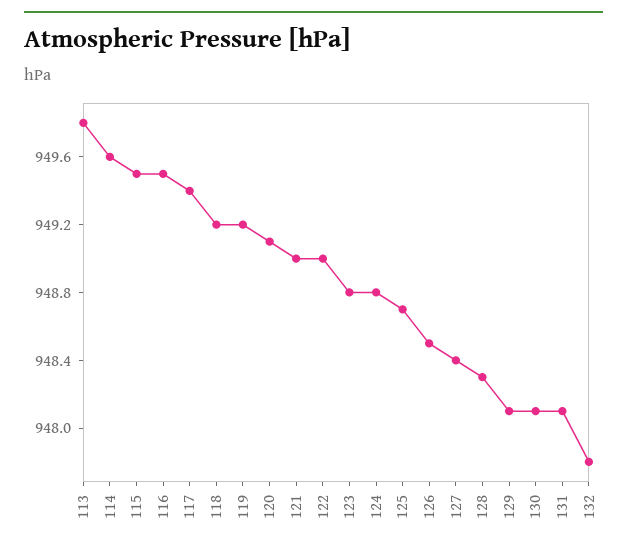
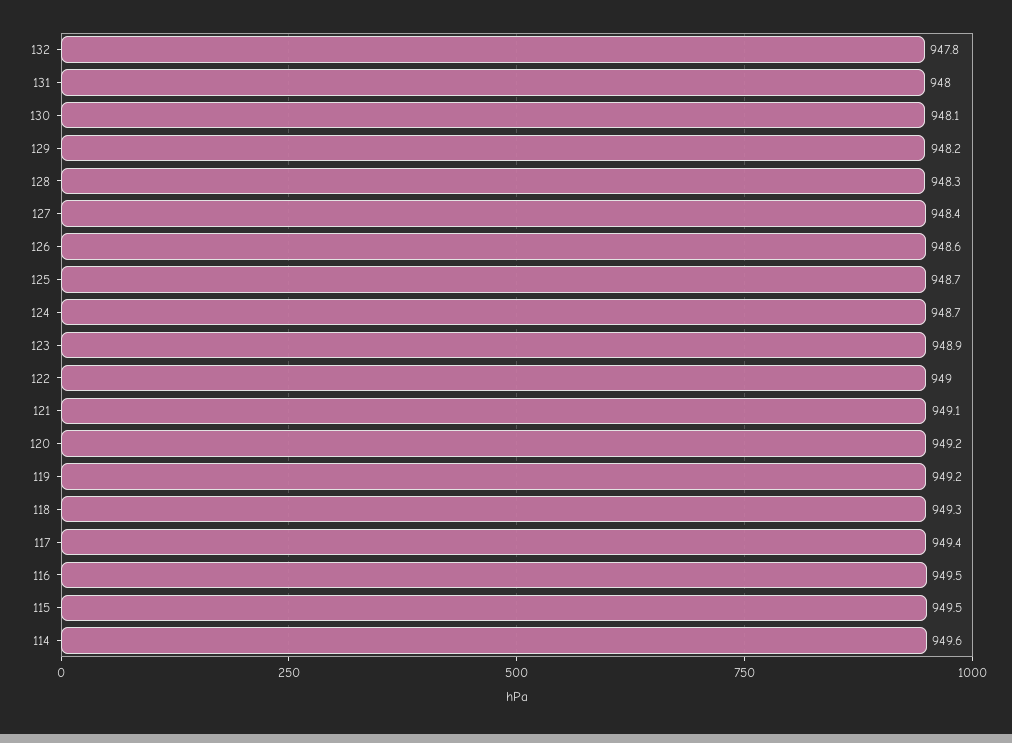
  {
-   "113": 949.8,
    "114": 949.6,
    "115": 949.5,
    "116": 949.5,
    "117": 949.4,
-   "118": 949.2,
+   "118": 949.3,
    "119": 949.2,
-   "120": 949.1,
+   "120": 949.2,
-   "121": 949,
+   "121": 949.1,
    "122": 949,
-   "123": 948.8,
+   "123": 948.9,
-   "124": 948.8,
+   "124": 948.7,
    "125": 948.7,
-   "126": 948.5,
+   "126": 948.6,
    "127": 948.4,
    "128": 948.3,
-   "129": 948.1,
+   "129": 948.2,
    "130": 948.1,
-   "131": 948.1,
+   "131": 948,
    "132": 947.8
  }

